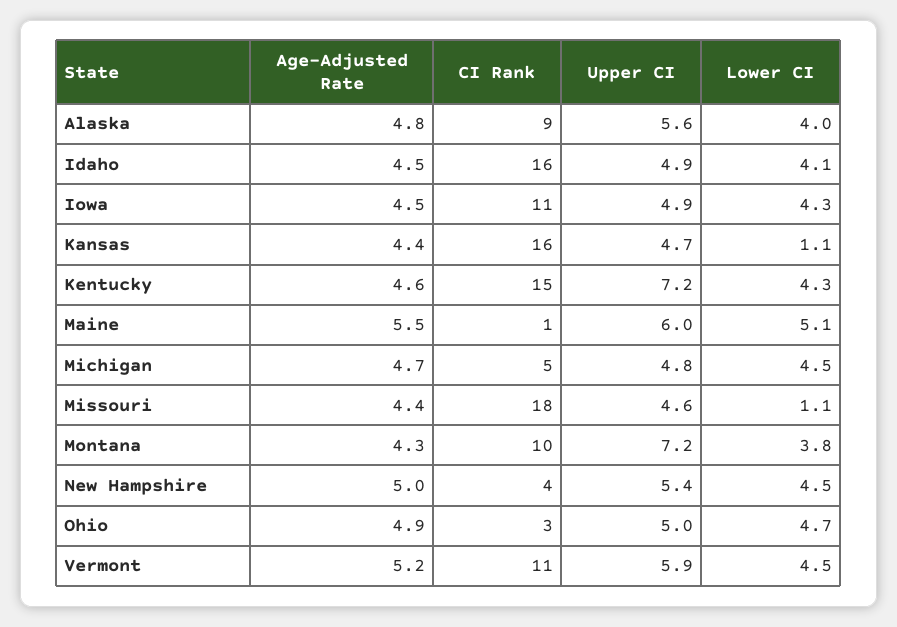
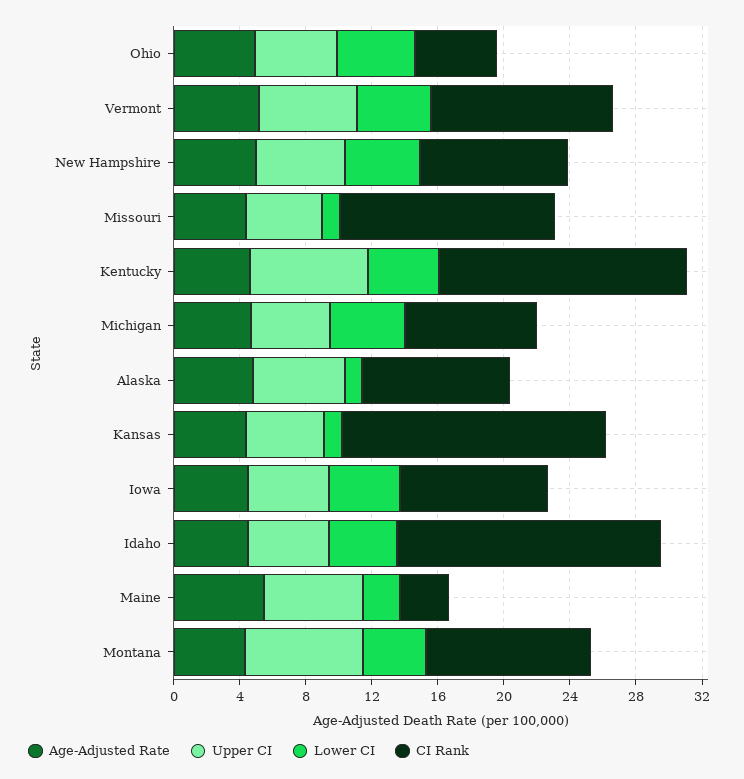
  {
    "Age-Adjusted Rate": {
      "Alaska": 4.8,
      "Idaho": 4.5,
      "Iowa": 4.5,
      "Kansas": 4.4,
      "Kentucky": 4.6,
      "Maine": 5.5,
      "Michigan": 4.7,
      "Missouri": 4.4,
      "Montana": 4.3,
      "New Hampshire": 5,
      "Ohio": 4.9,
      "Vermont": 5.2
    },
    "CI Rank": {
      "Alaska": 9,
      "Idaho": 16,
-     "Iowa": 11,
+     "Iowa": 9,
      "Kansas": 16,
      "Kentucky": 15,
-     "Maine": 1,
+     "Maine": 3,
-     "Michigan": 5,
+     "Michigan": 8,
-     "Missouri": 18,
+     "Missouri": 13,
      "Montana": 10,
-     "New Hampshire": 4,
+     "New Hampshire": 9,
-     "Ohio": 3,
+     "Ohio": 5,
      "Vermont": 11
    },
    "Upper CI": {
      "Alaska": 5.6,
      "Idaho": 4.9,
      "Iowa": 4.9,
      "Kansas": 4.7,
      "Kentucky": 7.2,
      "Maine": 6,
      "Michigan": 4.8,
      "Missouri": 4.6,
      "Montana": 7.2,
      "New Hampshire": 5.4,
      "Ohio": 5,
      "Vermont": 5.9
    },
    "Lower CI": {
-     "Alaska": 4,
+     "Alaska": 1,
      "Idaho": 4.1,
      "Iowa": 4.3,
      "Kansas": 1.1,
      "Kentucky": 4.3,
-     "Maine": 5.1,
+     "Maine": 2,
      "Michigan": 4.5,
      "Missouri": 1.1,
      "Montana": 3.8,
      "New Hampshire": 4.5,
      "Ohio": 4.7,
      "Vermont": 4.5
    }
  }

